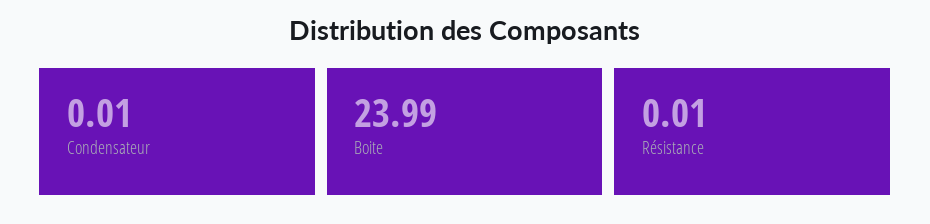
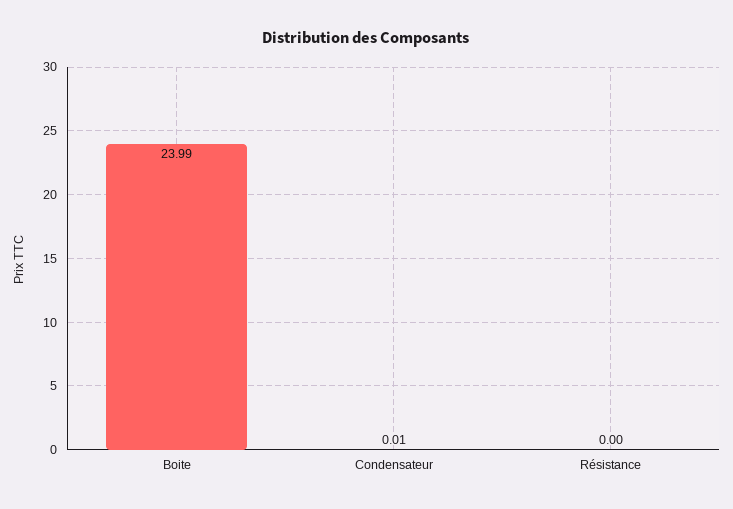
  {
    "Condensateur": 0.01,
    "Boite": 23.99,
-   "Résistance": 0.01
+   "Résistance": 0
  }

